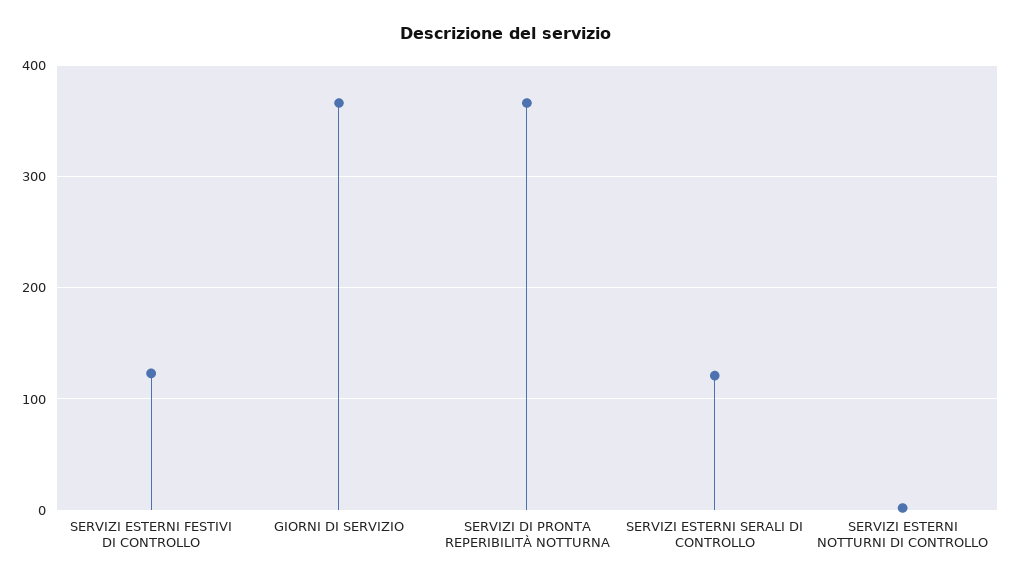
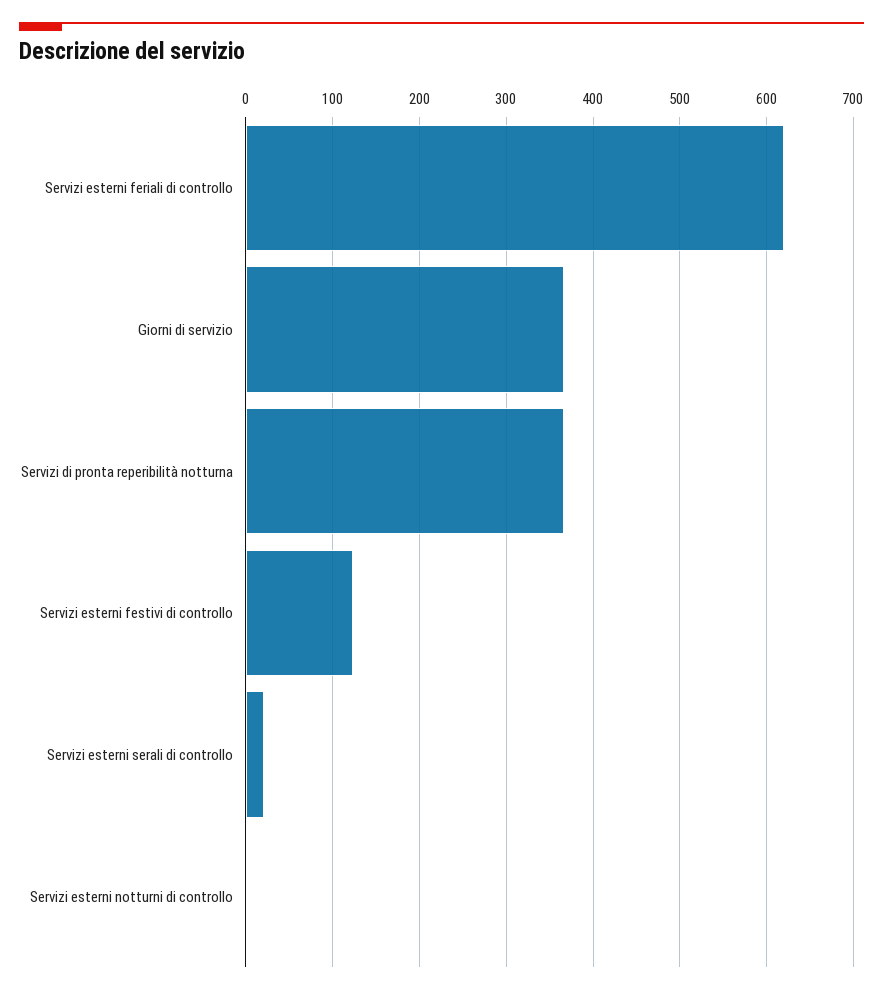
  {
    "SERVIZI ESTERNI FESTIVI DI CONTROLLO": 120,
    "GIORNI DI SERVIZIO": 370,
    "SERVIZI DI PRONTA REPERIBILITÀ NOTTURNA": 370,
-   "SERVIZI ESTERNI SERALI DI CONTROLLO": 120,
+   "SERVIZI ESTERNI SERALI DI CONTROLLO": 20,
-   "SERVIZI ESTERNI NOTTURNI DI CONTROLLO": 0
+   "SERVIZI ESTERNI NOTTURNI DI CONTROLLO": 0,
+   "Servizi esterni feriali di controllo": 620
  }

